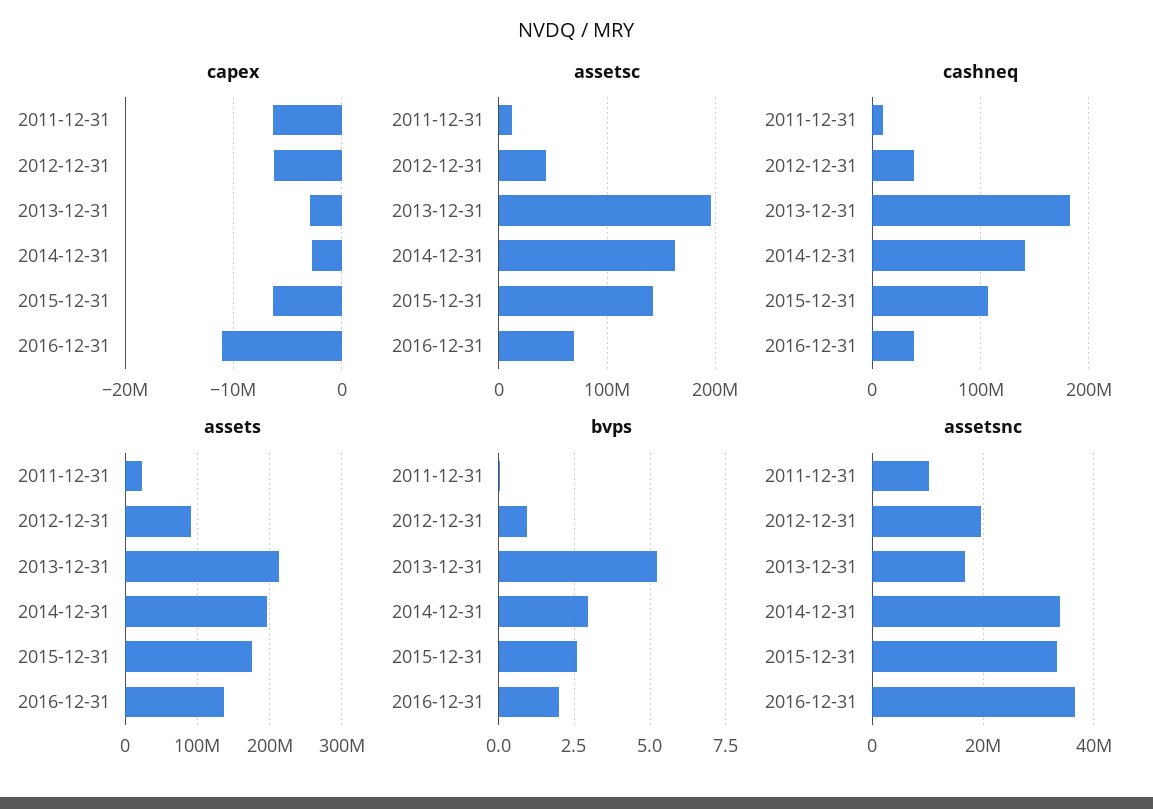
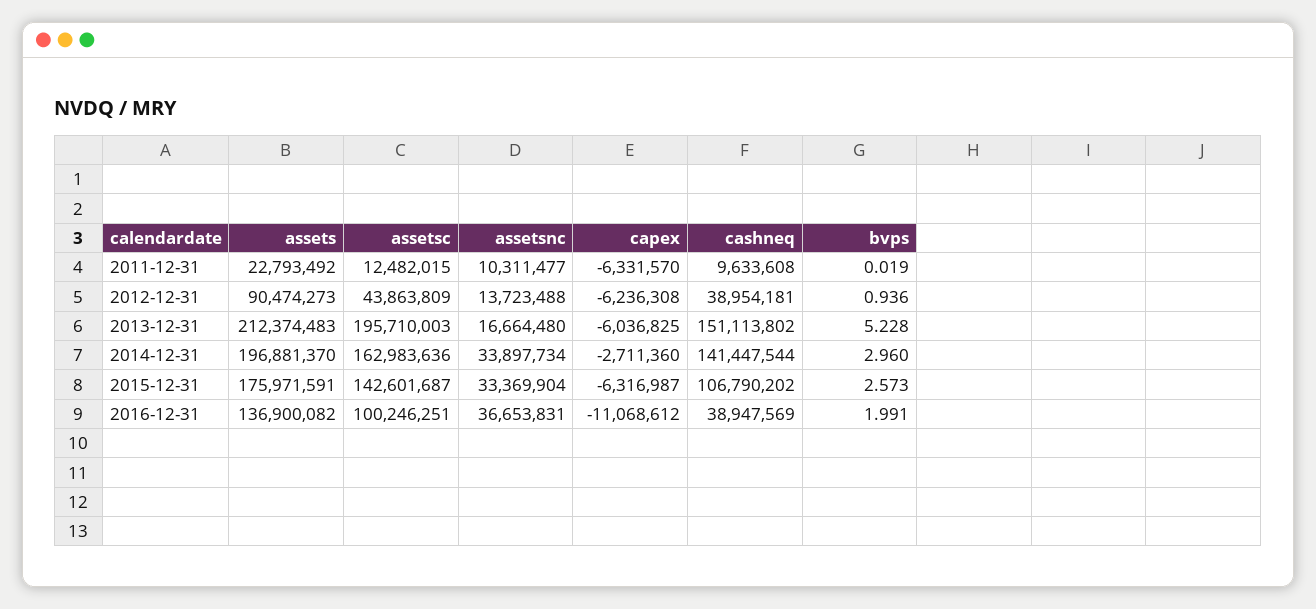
  {
    "capex": {
      "2011-12-31": -6331570,
      "2012-12-31": -6236308,
-     "2013-12-31": -3000000,
+     "2013-12-31": -6036825,
      "2014-12-31": -2711360,
      "2015-12-31": -6316987,
      "2016-12-31": -11068612
    },
    "assetsc": {
      "2011-12-31": 12482015,
      "2012-12-31": 43863809,
      "2013-12-31": 195710003,
      "2014-12-31": 162983636,
      "2015-12-31": 142601687,
-     "2016-12-31": 70000000
+     "2016-12-31": 100246251
    },
    "cashneq": {
      "2011-12-31": 9633608,
      "2012-12-31": 38954181,
-     "2013-12-31": 180000000,
+     "2013-12-31": 151113802,
      "2014-12-31": 141447544,
      "2015-12-31": 106790202,
      "2016-12-31": 38947569
    },
    "assets": {
      "2011-12-31": 22793492,
      "2012-12-31": 90474273,
      "2013-12-31": 212374483,
      "2014-12-31": 196881370,
      "2015-12-31": 175971591,
      "2016-12-31": 136900082
    },
    "bvps": {
      "2011-12-31": 0.019,
      "2012-12-31": 0.936,
      "2013-12-31": 5.228,
      "2014-12-31": 2.96,
      "2015-12-31": 2.573,
      "2016-12-31": 1.991
    },
    "assetsnc": {
      "2011-12-31": 10311477,
-     "2012-12-31": 20000000,
+     "2012-12-31": 13723488,
      "2013-12-31": 16664480,
      "2014-12-31": 33897734,
      "2015-12-31": 33369904,
      "2016-12-31": 36653831
    }
  }

